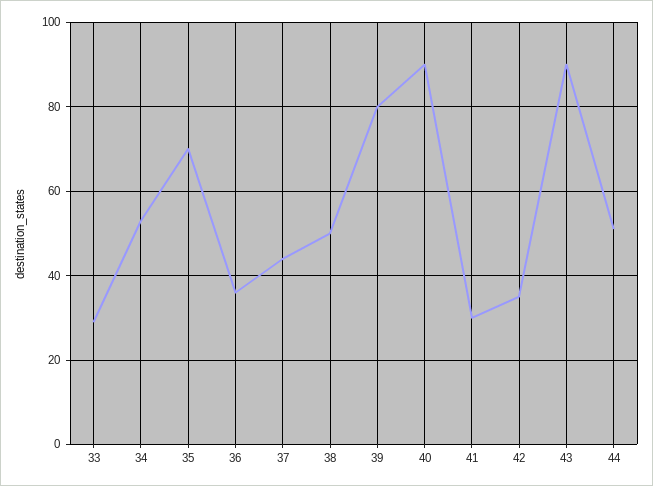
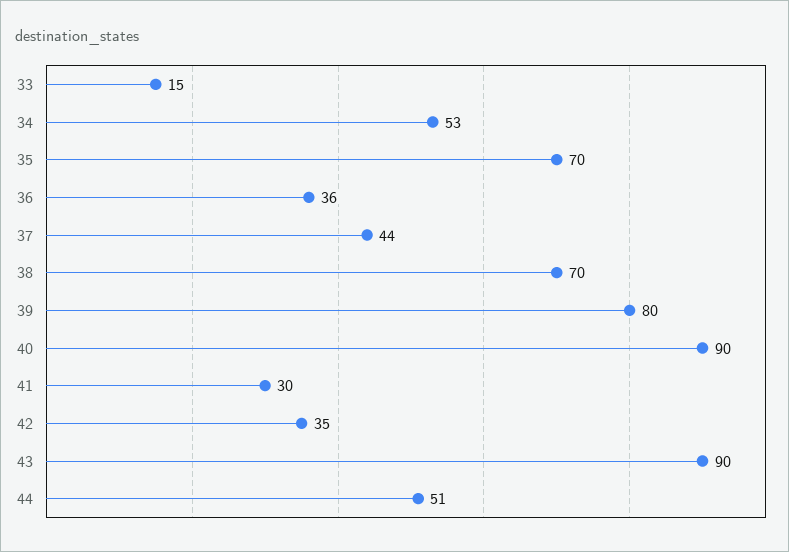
  {
-   "33": 30,
+   "33": 15,
    "34": 53,
    "35": 70,
    "36": 36,
    "37": 44,
-   "38": 50,
+   "38": 70,
    "39": 80,
    "40": 90,
    "41": 30,
    "42": 35,
    "43": 90,
    "44": 51
  }

